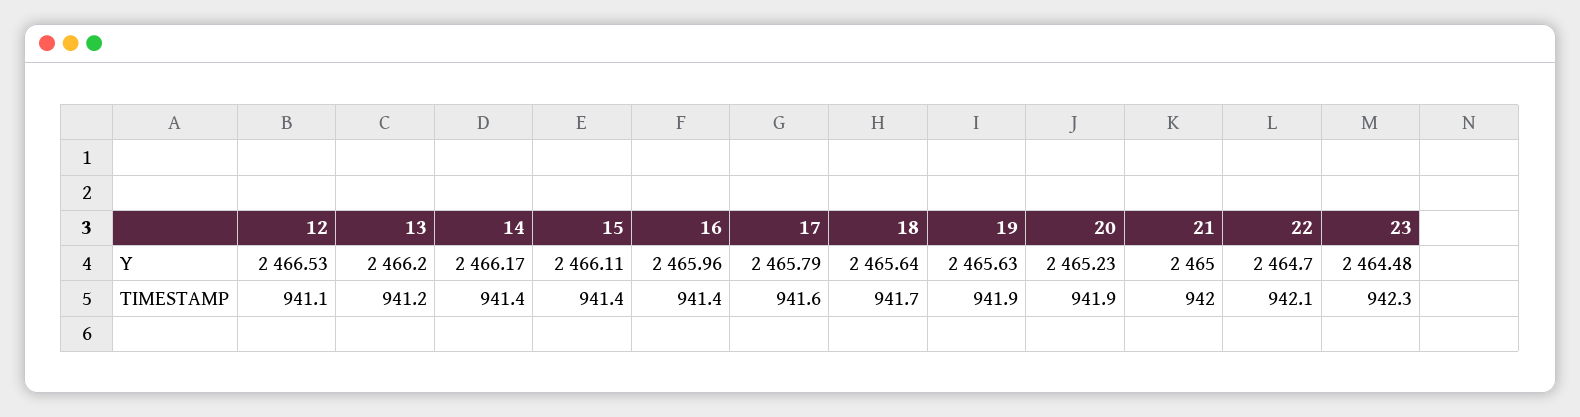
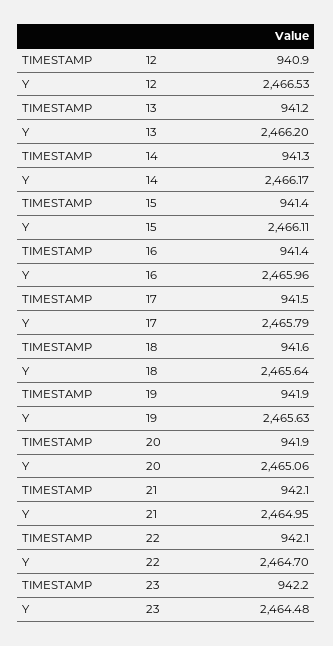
  {
    "12": {
      "Y": 2466.53,
-     "TIMESTAMP": 941.1
+     "TIMESTAMP": 940.9
    },
    "13": {
      "Y": 2466.2,
      "TIMESTAMP": 941.2
    },
    "14": {
      "Y": 2466.17,
-     "TIMESTAMP": 941.4
+     "TIMESTAMP": 941.3
    },
    "15": {
      "Y": 2466.11,
      "TIMESTAMP": 941.4
    },
    "16": {
      "Y": 2465.96,
      "TIMESTAMP": 941.4
    },
    "17": {
      "Y": 2465.79,
-     "TIMESTAMP": 941.6
+     "TIMESTAMP": 941.5
    },
    "18": {
      "Y": 2465.64,
-     "TIMESTAMP": 941.7
+     "TIMESTAMP": 941.6
    },
    "19": {
      "Y": 2465.63,
      "TIMESTAMP": 941.9
    },
    "20": {
-     "Y": 2465.23,
+     "Y": 2465.06,
      "TIMESTAMP": 941.9
    },
    "21": {
-     "Y": 2465,
+     "Y": 2464.95,
-     "TIMESTAMP": 942
+     "TIMESTAMP": 942.1
    },
    "22": {
      "Y": 2464.7,
      "TIMESTAMP": 942.1
    },
    "23": {
      "Y": 2464.48,
-     "TIMESTAMP": 942.3
+     "TIMESTAMP": 942.2
    }
  }

